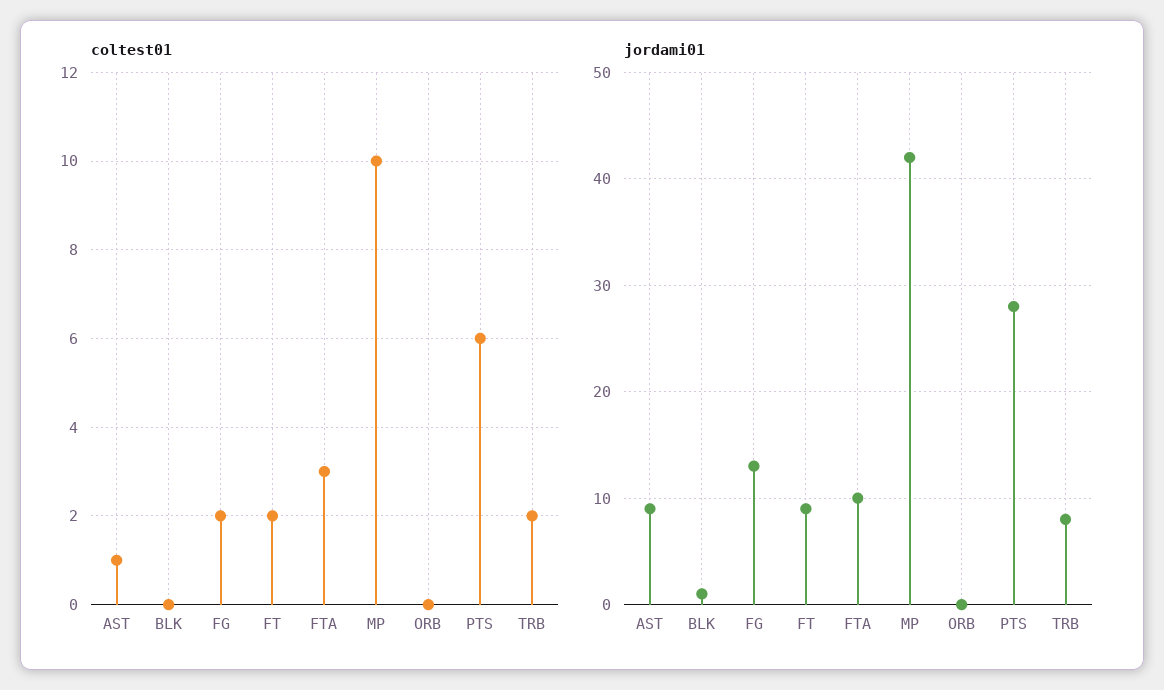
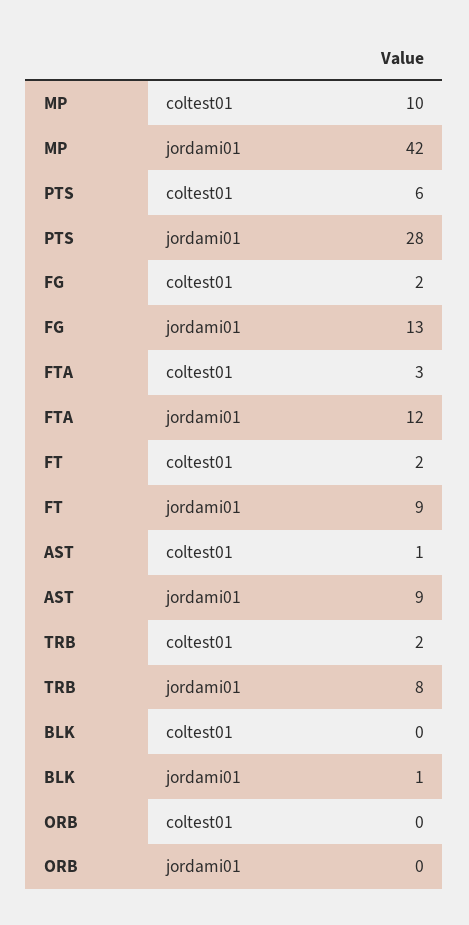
  {
    "coltest01": {
      "AST": 1,
      "BLK": 0,
      "FG": 2,
      "FT": 2,
      "FTA": 3,
      "MP": 10,
      "ORB": 0,
      "PTS": 6,
      "TRB": 2
    },
    "jordami01": {
      "AST": 9,
      "BLK": 1,
      "FG": 13,
      "FT": 9,
-     "FTA": 10,
+     "FTA": 12,
      "MP": 42,
      "ORB": 0,
      "PTS": 28,
      "TRB": 8
    }
  }

